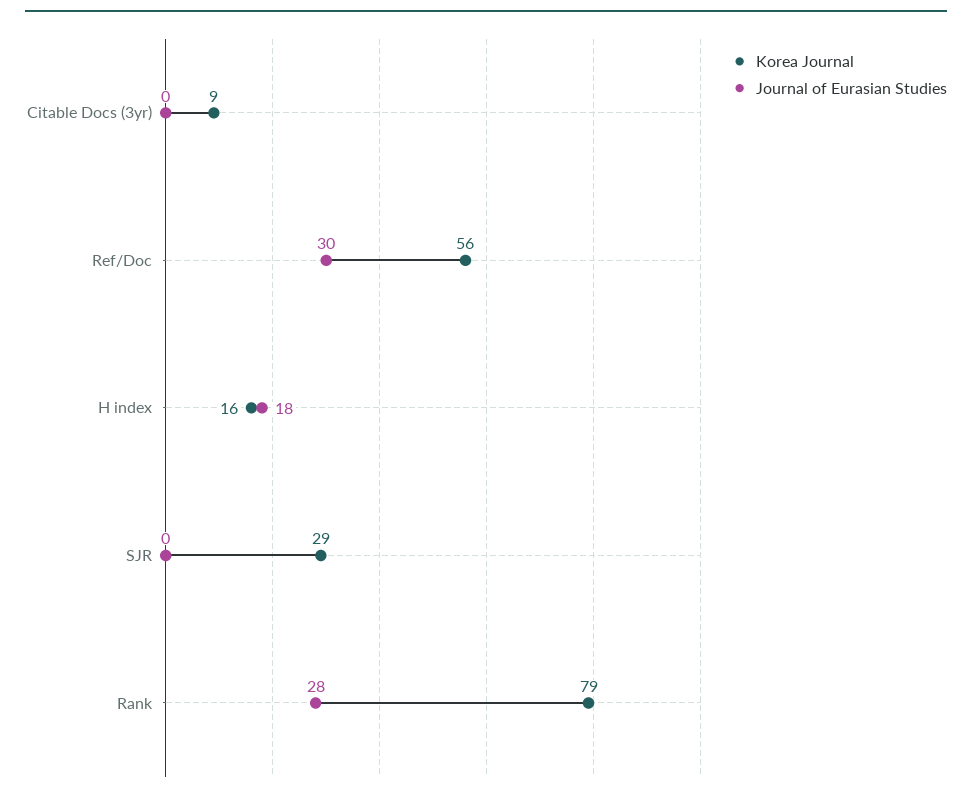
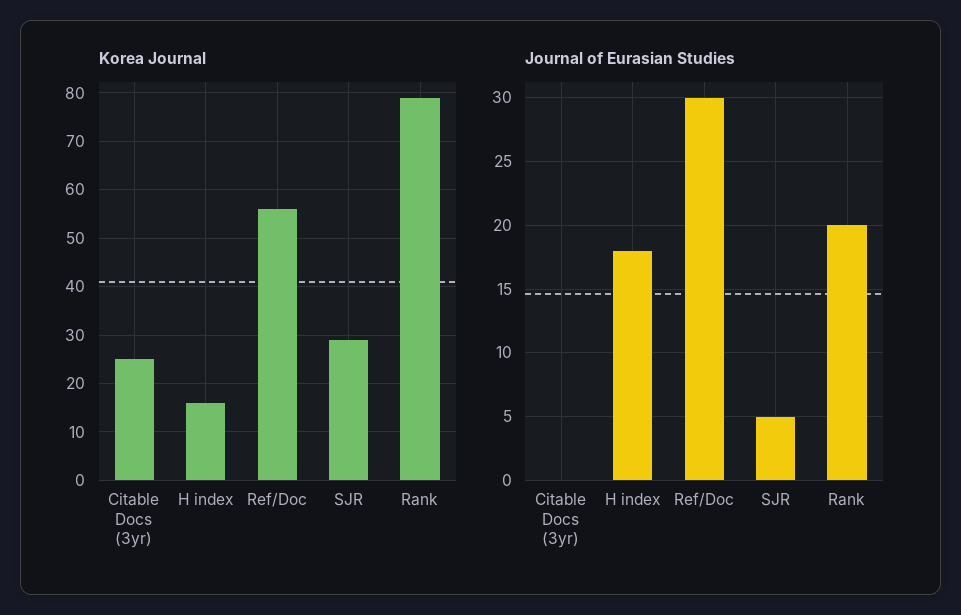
  {
    "Korea Journal": {
-     "Citable Docs (3yr)": 9,
+     "Citable Docs (3yr)": 25,
      "Ref/Doc": 56,
      "H index": 16,
      "SJR": 29,
      "Rank": 79
    },
    "Journal of Eurasian Studies": {
      "Citable Docs (3yr)": 0,
      "Ref/Doc": 30,
      "H index": 18,
-     "SJR": 0,
+     "SJR": 5,
-     "Rank": 28
+     "Rank": 20
    }
  }

